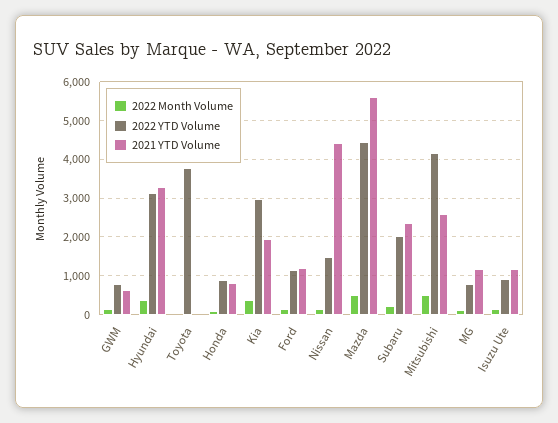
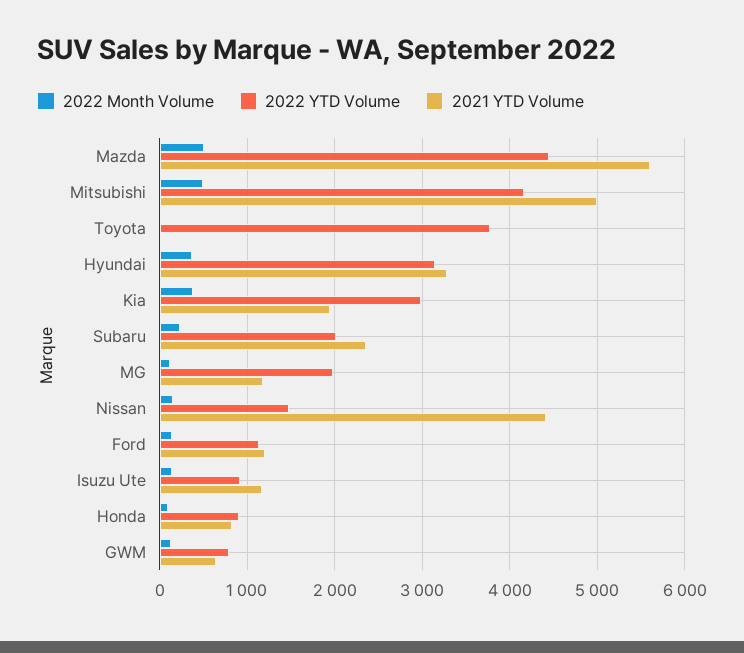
  {
    "2022 Month Volume": {
      "GWM": 100,
      "Hyundai": 400,
      "Toyota": 0,
      "Honda": 100,
      "Kia": 400,
      "Ford": 100,
      "Nissan": 200,
      "Mazda": 500,
      "Subaru": 200,
      "Mitsubishi": 500,
      "MG": 100,
      "Isuzu Ute": 100
    },
    "2022 YTD Volume": {
      "GWM": 800,
      "Hyundai": 3100,
      "Toyota": 3800,
      "Honda": 900,
      "Kia": 3000,
      "Ford": 1100,
      "Nissan": 1500,
      "Mazda": 4500,
      "Subaru": 2000,
      "Mitsubishi": 4200,
-     "MG": 800,
+     "MG": 2000,
      "Isuzu Ute": 900
    },
    "2021 YTD Volume": {
      "GWM": 600,
      "Hyundai": 3300,
      "Toyota": 0,
      "Honda": 800,
      "Kia": 1900,
      "Ford": 1200,
      "Nissan": 4400,
      "Mazda": 5600,
      "Subaru": 2400,
-     "Mitsubishi": 2600,
+     "Mitsubishi": 5000,
      "MG": 1200,
      "Isuzu Ute": 1200
    }
  }

